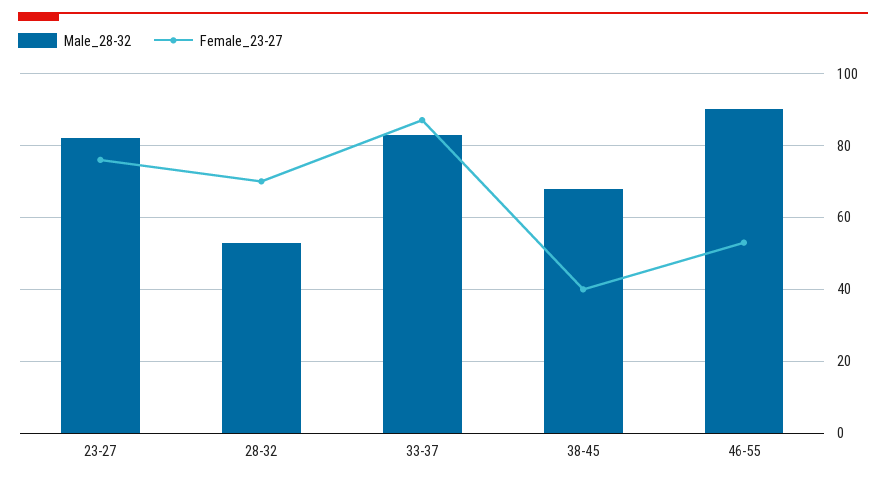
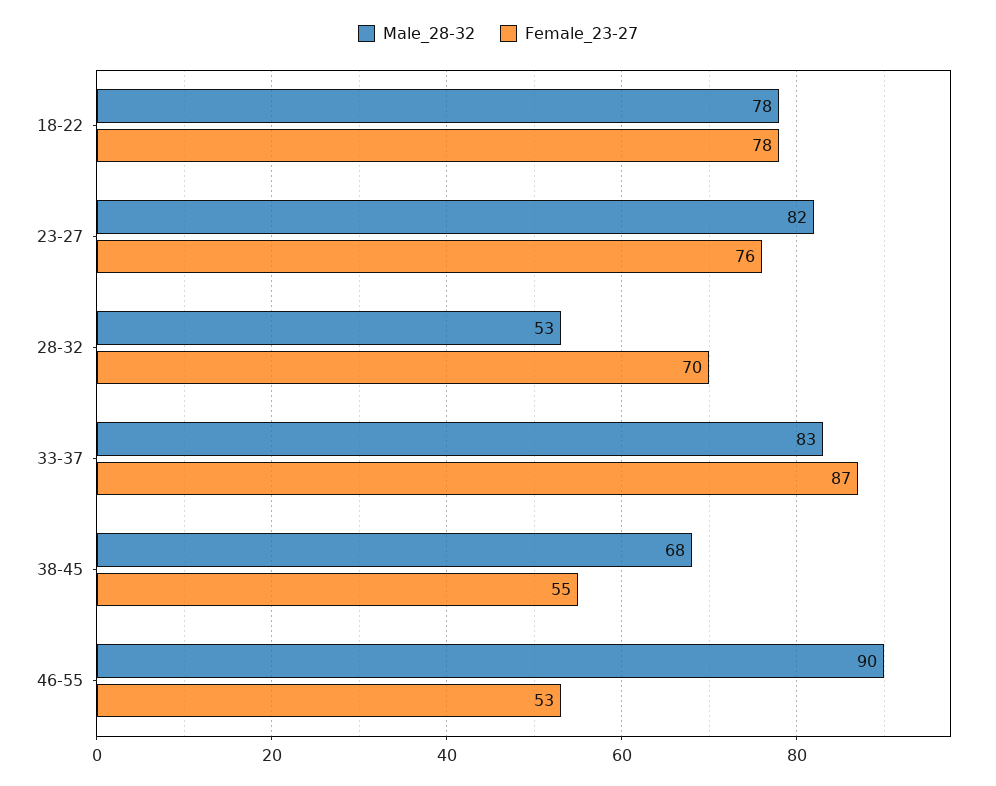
  {
    "Male_28-32": {
      "23-27": 82,
      "28-32": 53,
      "33-37": 83,
      "38-45": 68,
-     "46-55": 90
+     "46-55": 90,
+     "18-22": 78
    },
    "Female_23-27": {
      "23-27": 76,
      "28-32": 70,
      "33-37": 87,
-     "38-45": 40,
+     "38-45": 55,
-     "46-55": 53
+     "46-55": 53,
+     "18-22": 78
    }
  }

